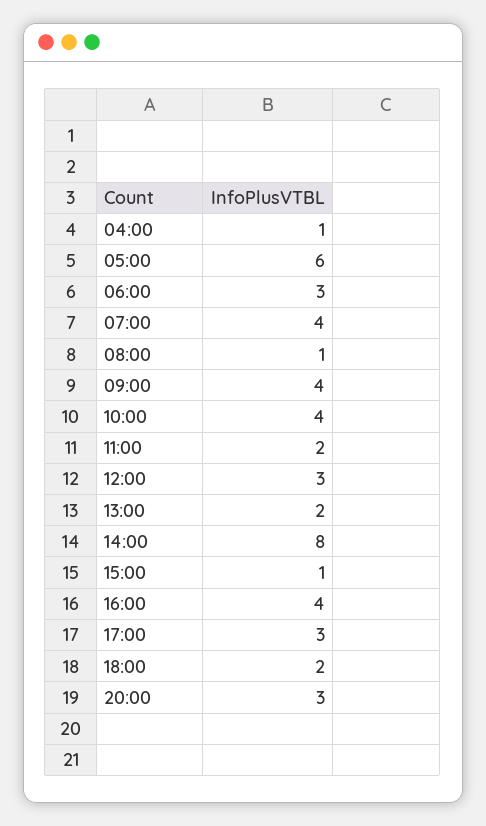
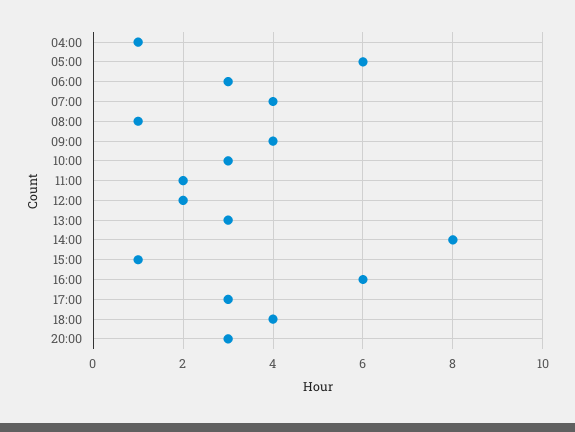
  {
    "04:00": 1,
    "05:00": 6,
    "06:00": 3,
    "07:00": 4,
    "08:00": 1,
    "09:00": 4,
-   "10:00": 4,
+   "10:00": 3,
    "11:00": 2,
-   "12:00": 3,
+   "12:00": 2,
-   "13:00": 2,
+   "13:00": 3,
    "14:00": 8,
    "15:00": 1,
-   "16:00": 4,
+   "16:00": 6,
    "17:00": 3,
-   "18:00": 2,
+   "18:00": 4,
    "20:00": 3
  }

